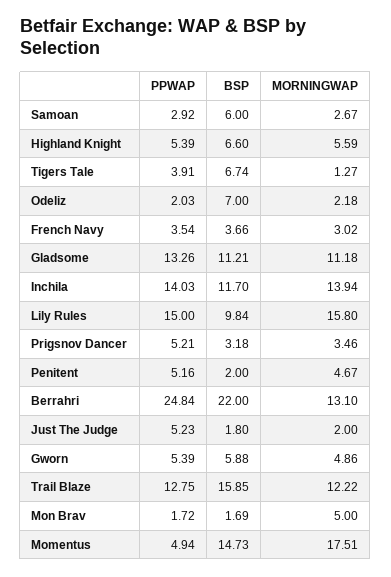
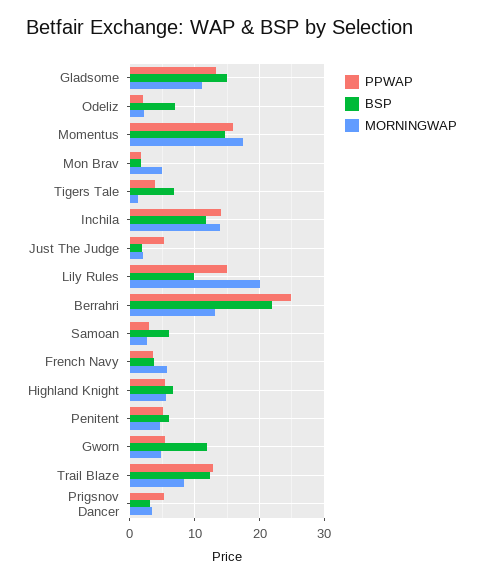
  {
    "PPWAP": {
      "Samoan": 2.92,
      "Highland Knight": 5.39,
      "Tigers Tale": 3.91,
      "Odeliz": 2.03,
      "French Navy": 3.54,
      "Gladsome": 13.26,
      "Inchila": 14.03,
      "Lily Rules": 15,
      "Prigsnov Dancer": 5.21,
      "Penitent": 5.16,
      "Berrahri": 24.84,
      "Just The Judge": 5.23,
      "Gworn": 5.39,
      "Trail Blaze": 12.75,
      "Mon Brav": 1.72,
-     "Momentus": 4.94
+     "Momentus": 16
    },
    "BSP": {
      "Samoan": 6,
      "Highland Knight": 6.6,
      "Tigers Tale": 6.74,
      "Odeliz": 7,
      "French Navy": 3.66,
-     "Gladsome": 11.21,
+     "Gladsome": 15,
      "Inchila": 11.7,
      "Lily Rules": 9.84,
      "Prigsnov Dancer": 3.18,
-     "Penitent": 2,
+     "Penitent": 6,
      "Berrahri": 22,
      "Just The Judge": 1.8,
-     "Gworn": 5.88,
+     "Gworn": 12,
-     "Trail Blaze": 15.85,
+     "Trail Blaze": 12,
      "Mon Brav": 1.69,
      "Momentus": 14.73
    },
    "MORNINGWAP": {
      "Samoan": 2.67,
      "Highland Knight": 5.59,
      "Tigers Tale": 1.27,
      "Odeliz": 2.18,
-     "French Navy": 3.02,
+     "French Navy": 6,
      "Gladsome": 11.18,
      "Inchila": 13.94,
-     "Lily Rules": 15.8,
+     "Lily Rules": 20,
      "Prigsnov Dancer": 3.46,
      "Penitent": 4.67,
      "Berrahri": 13.1,
      "Just The Judge": 2,
      "Gworn": 4.86,
-     "Trail Blaze": 12.22,
+     "Trail Blaze": 8,
      "Mon Brav": 5,
      "Momentus": 17.51
    }
  }

